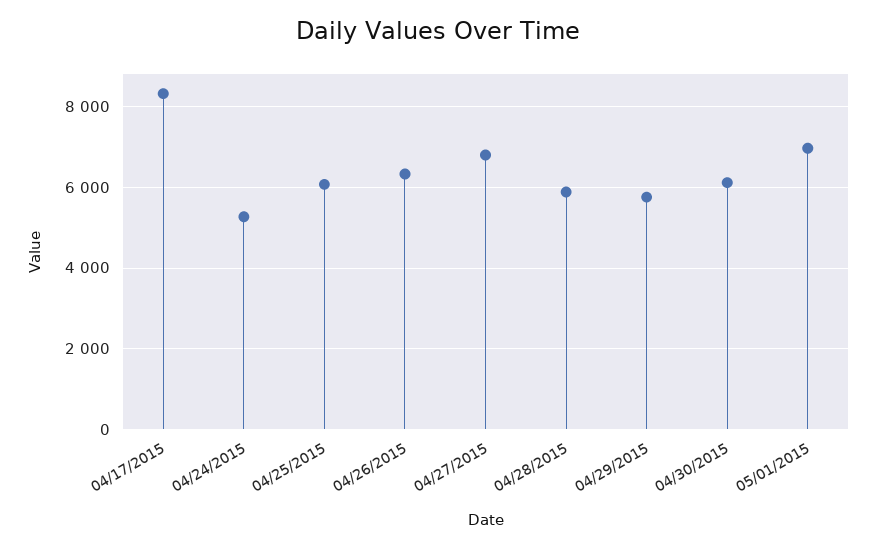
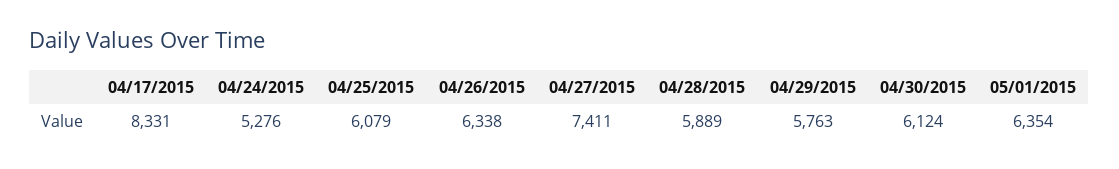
  {
    "04/17/2015": 8331,
    "04/24/2015": 5276,
    "04/25/2015": 6079,
    "04/26/2015": 6338,
-   "04/27/2015": 6800,
+   "04/27/2015": 7411,
    "04/28/2015": 5889,
    "04/29/2015": 5763,
    "04/30/2015": 6124,
-   "05/01/2015": 7000
+   "05/01/2015": 6354
  }

